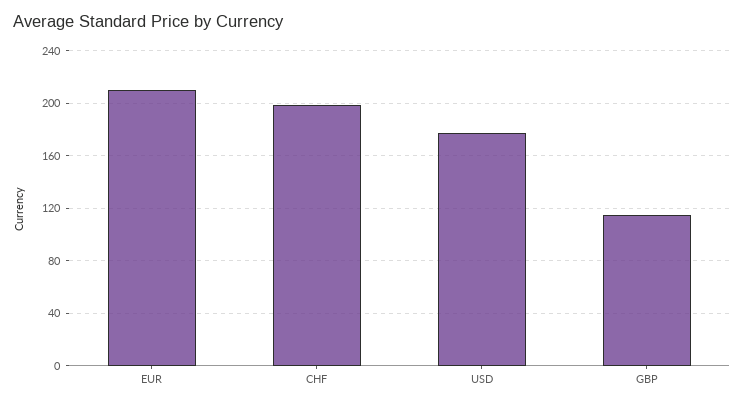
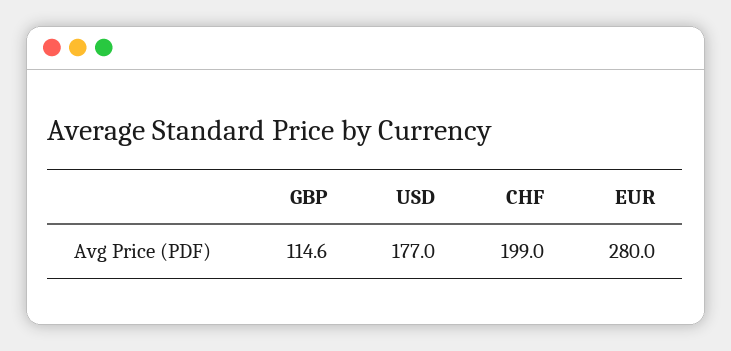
  {
-   "EUR": 210,
+   "EUR": 280,
    "CHF": 199,
    "USD": 177,
    "GBP": 114.6
  }

